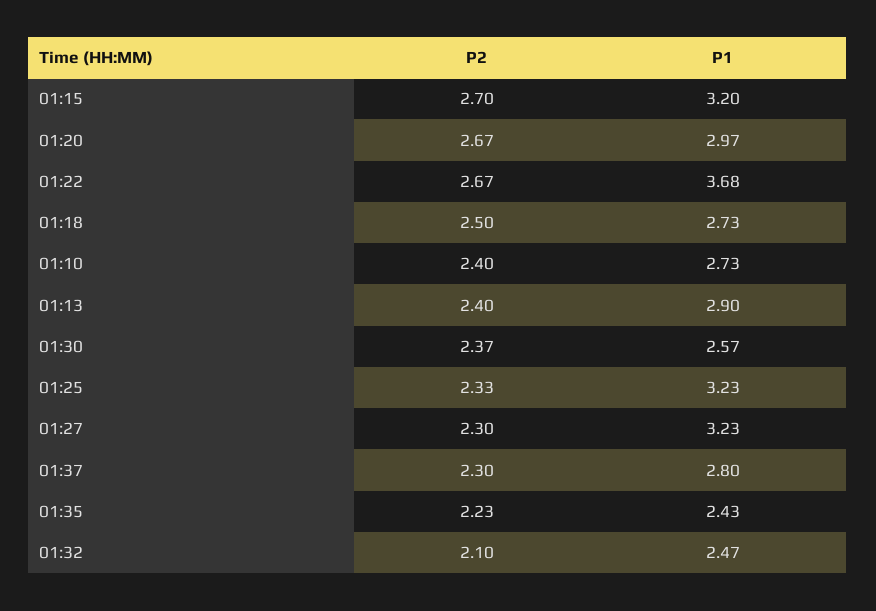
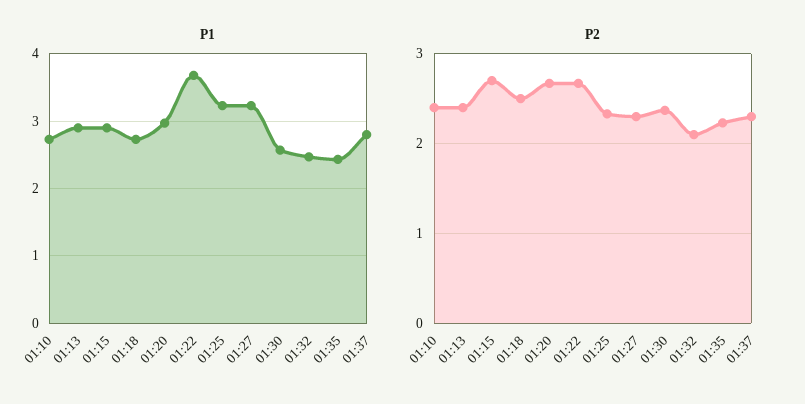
  {
    "P2": {
      "01:15": 2.7,
      "01:20": 2.67,
      "01:22": 2.67,
      "01:18": 2.5,
      "01:10": 2.4,
      "01:13": 2.4,
      "01:30": 2.37,
      "01:25": 2.33,
      "01:27": 2.3,
      "01:37": 2.3,
      "01:35": 2.23,
      "01:32": 2.1
    },
    "P1": {
-     "01:15": 3.2,
+     "01:15": 2.9,
      "01:20": 2.97,
      "01:22": 3.68,
      "01:18": 2.73,
      "01:10": 2.73,
      "01:13": 2.9,
      "01:30": 2.57,
      "01:25": 3.23,
      "01:27": 3.23,
      "01:37": 2.8,
      "01:35": 2.43,
      "01:32": 2.47
    }
  }

